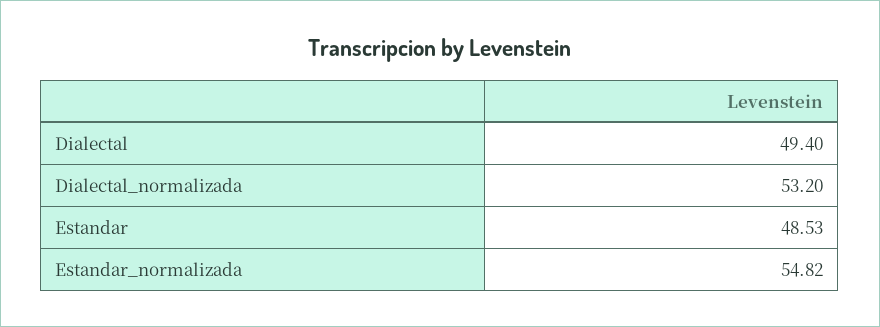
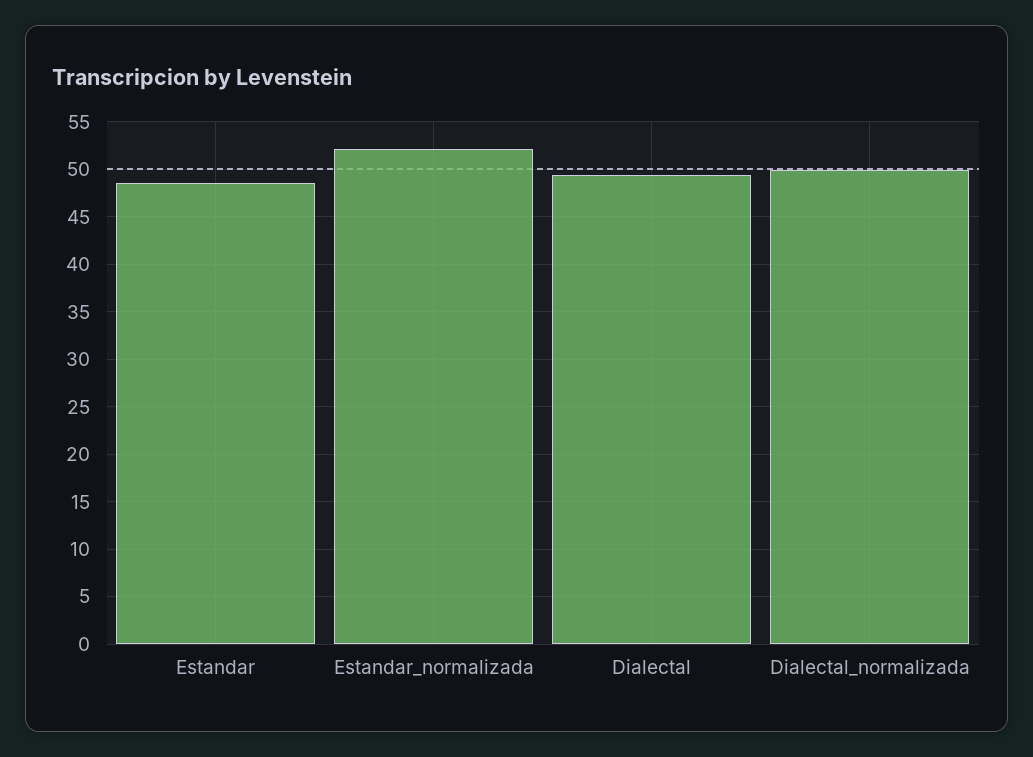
  {
    "Dialectal": 49.4,
-   "Dialectal_normalizada": 53.2,
+   "Dialectal_normalizada": 50,
    "Estandar": 48.53,
-   "Estandar_normalizada": 54.82
+   "Estandar_normalizada": 52
  }

